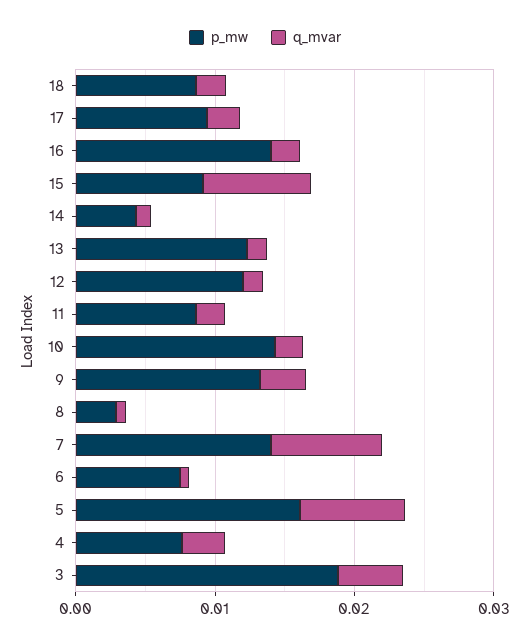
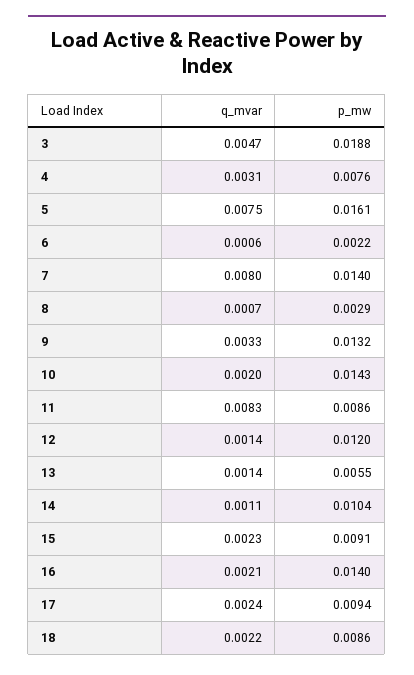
  {
    "p_mw": {
      "18": 0.0086,
      "17": 0.0094,
      "16": 0.014,
      "15": 0.0091,
-     "14": 0.004,
+     "14": 0.0104,
-     "13": 0.012,
+     "13": 0.0055,
      "12": 0.012,
      "11": 0.0086,
      "10": 0.0143,
      "9": 0.0132,
      "8": 0.0029,
      "7": 0.014,
-     "6": 0.008,
+     "6": 0.0022,
      "5": 0.0161,
      "4": 0.0076,
      "3": 0.0188
    },
    "q_mvar": {
      "18": 0.0022,
      "17": 0.0024,
      "16": 0.0021,
-     "15": 0.008,
+     "15": 0.0023,
      "14": 0.0011,
      "13": 0.0014,
      "12": 0.0014,
-     "11": 0.002,
+     "11": 0.0083,
      "10": 0.002,
      "9": 0.0033,
      "8": 0.0007,
      "7": 0.008,
      "6": 0.0006,
      "5": 0.0075,
      "4": 0.0031,
      "3": 0.0047
    }
  }

